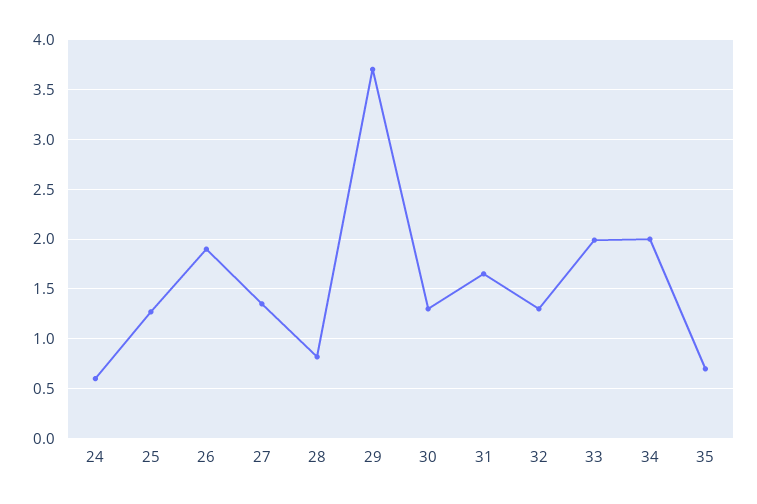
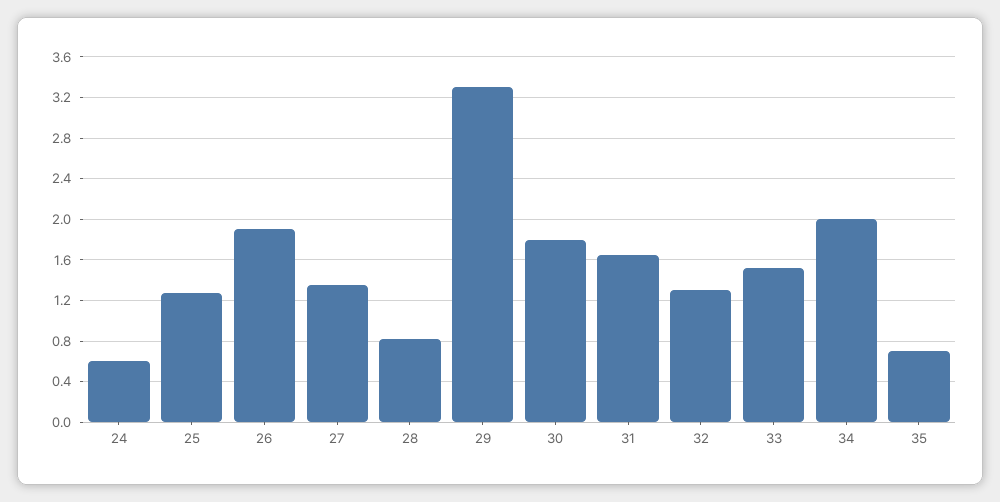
  {
    "24": 0.6,
    "25": 1.3,
    "26": 1.9,
    "27": 1.4,
    "28": 0.8,
-   "29": 3.7,
+   "29": 3.3,
-   "30": 1.3,
+   "30": 1.8,
    "31": 1.7,
    "32": 1.3,
-   "33": 2,
+   "33": 1.5,
    "34": 2,
    "35": 0.7
  }

